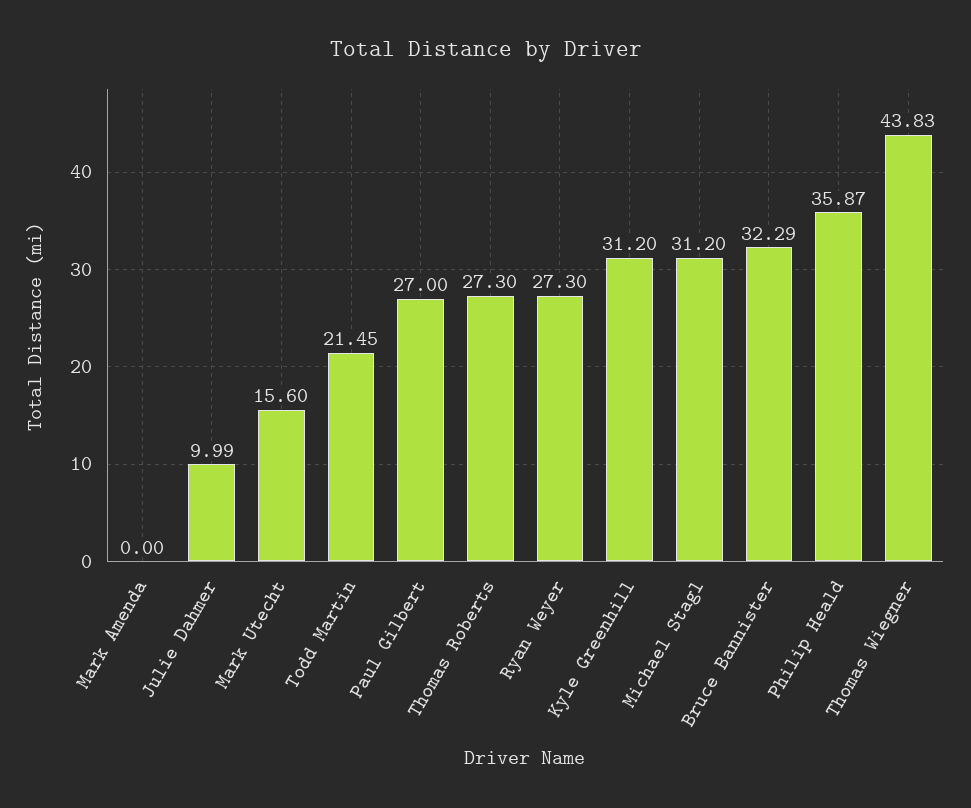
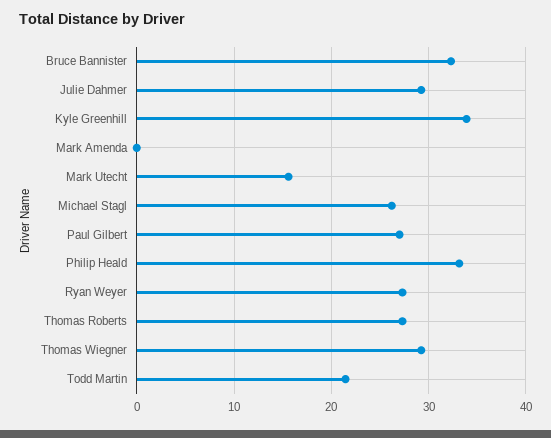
  {
    "Mark Amenda": 0,
-   "Julie Dahmer": 9.99,
+   "Julie Dahmer": 29,
    "Mark Utecht": 15.6,
    "Todd Martin": 21.45,
    "Paul Gilbert": 27,
    "Thomas Roberts": 27.3,
    "Ryan Weyer": 27.3,
-   "Kyle Greenhill": 31.2,
+   "Kyle Greenhill": 34,
-   "Michael Stagl": 31.2,
+   "Michael Stagl": 26,
    "Bruce Bannister": 32.29,
-   "Philip Heald": 35.87,
+   "Philip Heald": 33,
-   "Thomas Wiegner": 43.83
+   "Thomas Wiegner": 29
  }

